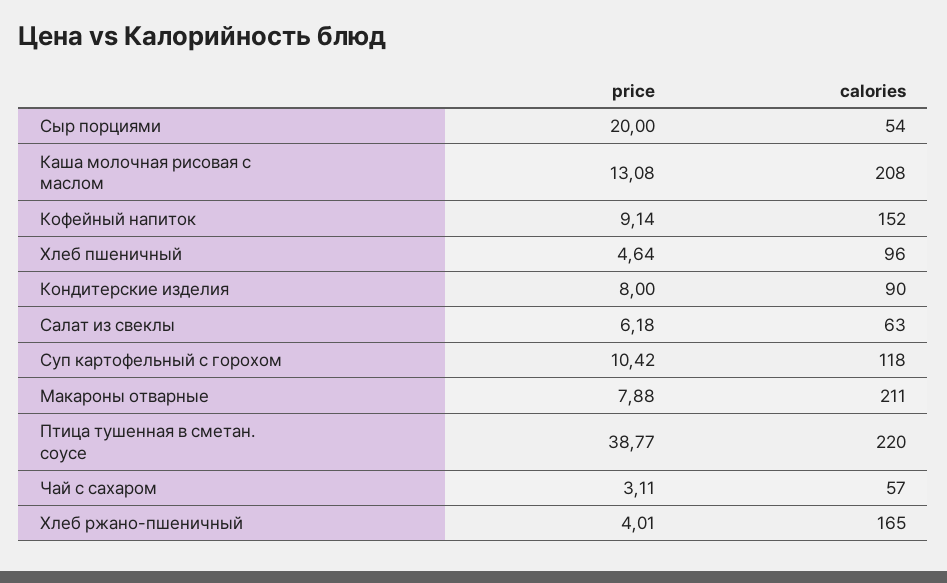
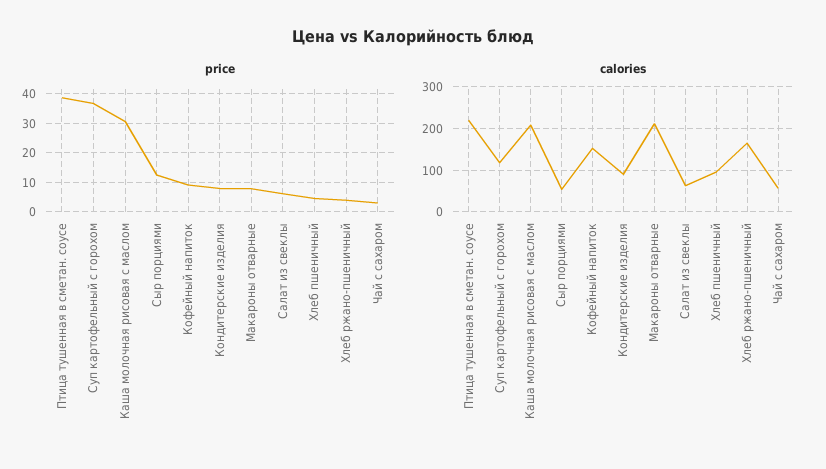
  {
    "price": {
-     "Сыр порциями": 20,
+     "Сыр порциями": 12.5,
-     "Каша молочная рисовая с маслом": 13.08,
+     "Каша молочная рисовая с маслом": 30,
      "Кофейный напиток": 9.14,
      "Хлеб пшеничный": 4.64,
      "Кондитерские изделия": 8,
      "Салат из свеклы": 6.18,
-     "Суп картофельный с горохом": 10.42,
+     "Суп картофельный с горохом": 37.5,
      "Макароны отварные": 7.88,
      "Птица тушенная в сметан. соусе": 38.77,
      "Чай с сахаром": 3.11,
      "Хлеб ржано-пшеничный": 4.01
    },
    "calories": {
      "Сыр порциями": 54,
      "Каша молочная рисовая с маслом": 208,
      "Кофейный напиток": 152,
      "Хлеб пшеничный": 96,
      "Кондитерские изделия": 90,
      "Салат из свеклы": 63,
      "Суп картофельный с горохом": 118,
      "Макароны отварные": 211,
      "Птица тушенная в сметан. соусе": 220,
      "Чай с сахаром": 57,
      "Хлеб ржано-пшеничный": 165
    }
  }

